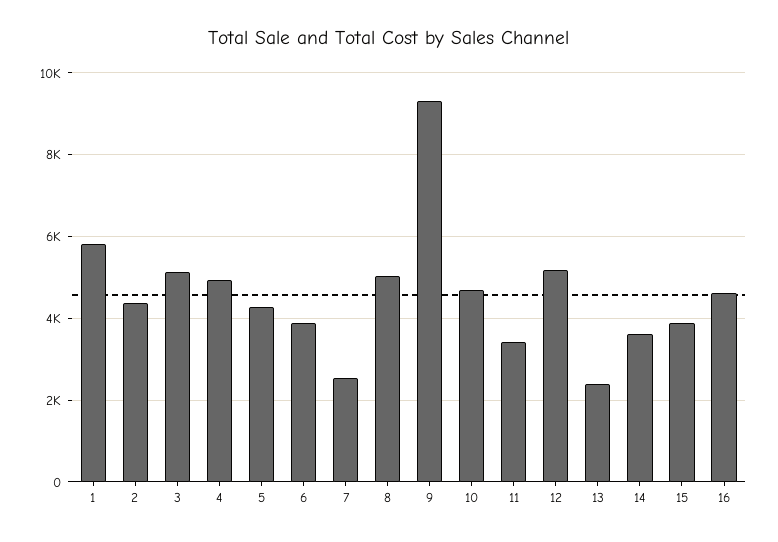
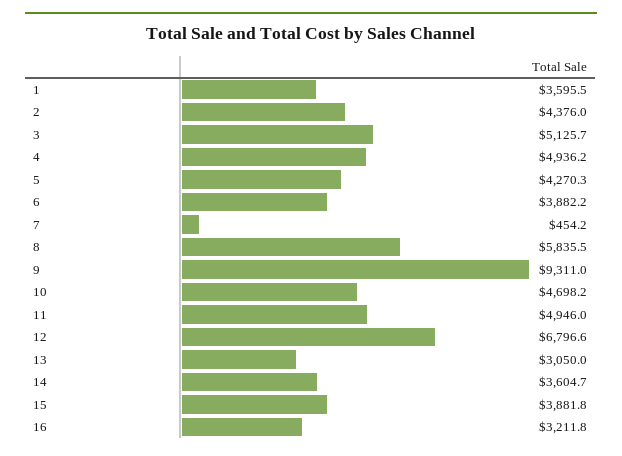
  {
-   "1": 5800,
+   "1": 3595.5,
    "2": 4376,
    "3": 5125.7,
    "4": 4936.2,
    "5": 4270.3,
    "6": 3882.2,
-   "7": 2600,
+   "7": 454.2,
-   "8": 5000,
+   "8": 5835.5,
    "9": 9311,
    "10": 4698.2,
-   "11": 3400,
+   "11": 4946,
-   "12": 5200,
+   "12": 6796.6,
-   "13": 2400,
+   "13": 3050,
    "14": 3604.7,
    "15": 3881.8,
-   "16": 4600
+   "16": 3211.8
  }

